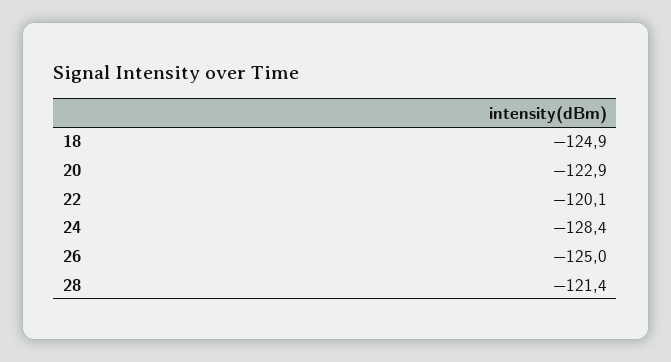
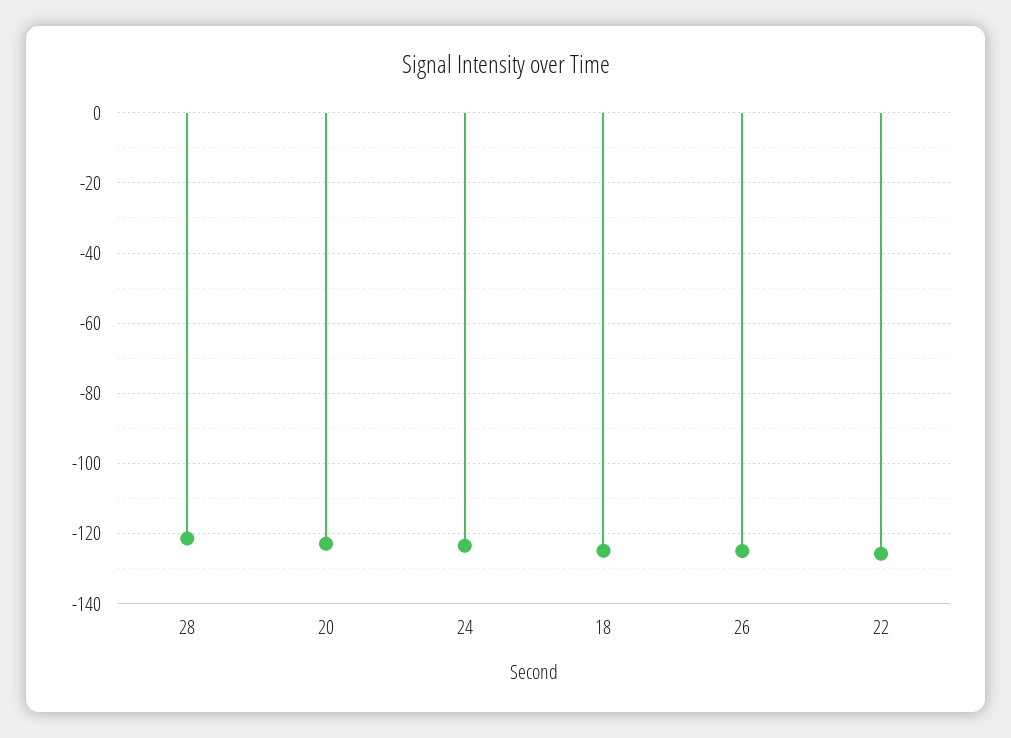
  {
    "18": -124.9,
    "20": -122.9,
-   "22": -120.1,
+   "22": -126,
-   "24": -128.4,
+   "24": -124,
    "26": -125,
    "28": -121.4
  }

